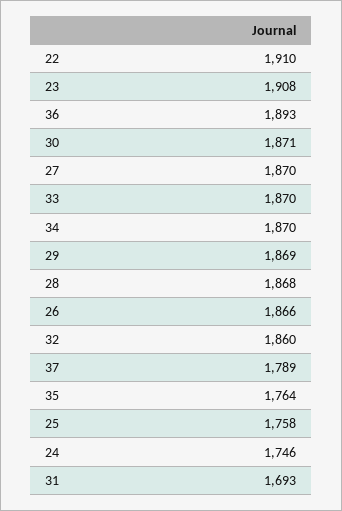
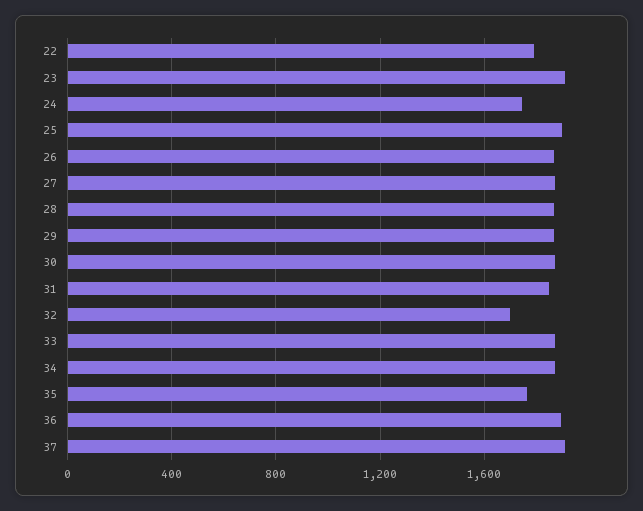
  {
-   "22": 1910,
+   "22": 1800,
    "23": 1908,
    "36": 1893,
    "30": 1871,
    "27": 1870,
    "33": 1870,
    "34": 1870,
    "29": 1869,
    "28": 1868,
    "26": 1866,
-   "32": 1860,
+   "32": 1700,
-   "37": 1789,
+   "37": 1900,
    "35": 1764,
-   "25": 1758,
+   "25": 1900,
    "24": 1746,
-   "31": 1693
+   "31": 1850
  }

